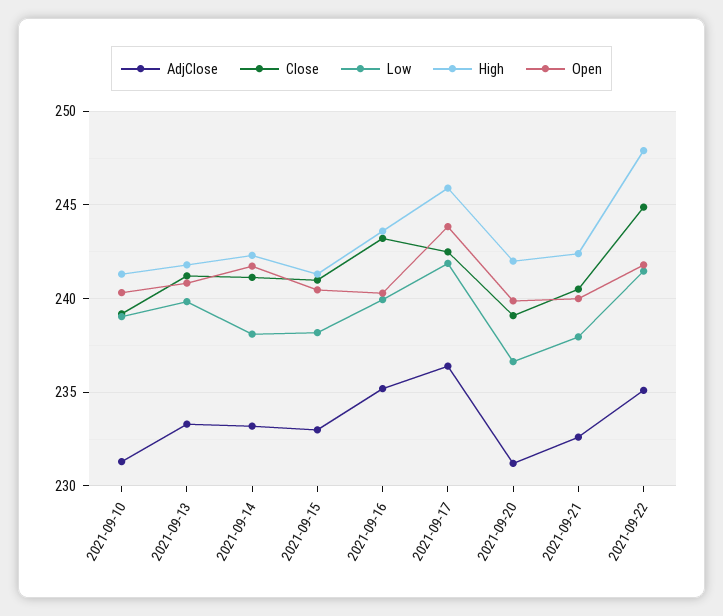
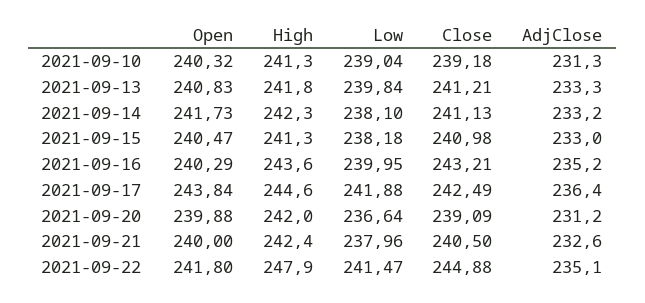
  {
    "AdjClose": {
      "2021-09-10": 231.3,
      "2021-09-13": 233.3,
      "2021-09-14": 233.2,
      "2021-09-15": 233,
      "2021-09-16": 235.2,
      "2021-09-17": 236.4,
      "2021-09-20": 231.2,
      "2021-09-21": 232.6,
      "2021-09-22": 235.1
    },
    "Close": {
      "2021-09-10": 239.18,
      "2021-09-13": 241.21,
      "2021-09-14": 241.13,
      "2021-09-15": 240.98,
      "2021-09-16": 243.21,
      "2021-09-17": 242.49,
      "2021-09-20": 239.09,
      "2021-09-21": 240.5,
      "2021-09-22": 244.88
    },
    "Low": {
      "2021-09-10": 239.04,
      "2021-09-13": 239.84,
      "2021-09-14": 238.1,
      "2021-09-15": 238.18,
      "2021-09-16": 239.95,
      "2021-09-17": 241.88,
      "2021-09-20": 236.64,
      "2021-09-21": 237.96,
      "2021-09-22": 241.47
    },
    "High": {
      "2021-09-10": 241.3,
      "2021-09-13": 241.8,
      "2021-09-14": 242.3,
      "2021-09-15": 241.3,
      "2021-09-16": 243.6,
-     "2021-09-17": 246,
+     "2021-09-17": 244.6,
      "2021-09-20": 242,
      "2021-09-21": 242.4,
      "2021-09-22": 247.9
    },
    "Open": {
      "2021-09-10": 240.32,
      "2021-09-13": 240.83,
      "2021-09-14": 241.73,
      "2021-09-15": 240.47,
      "2021-09-16": 240.29,
      "2021-09-17": 243.84,
      "2021-09-20": 239.88,
      "2021-09-21": 240,
      "2021-09-22": 241.8
    }
  }

